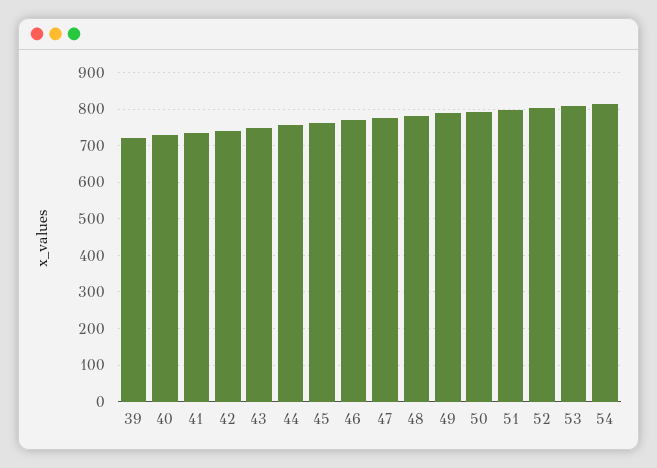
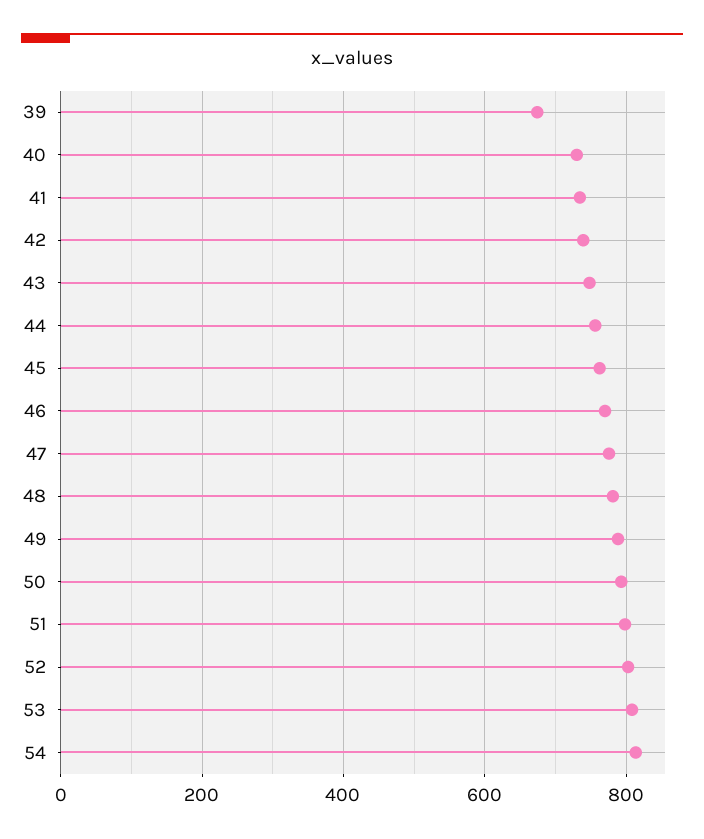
  {
-   "39": 720,
+   "39": 680,
    "40": 740,
    "41": 740,
    "42": 740,
    "43": 740,
    "44": 760,
    "45": 760,
    "46": 780,
    "47": 780,
    "48": 780,
    "49": 780,
    "50": 800,
    "51": 800,
    "52": 800,
    "53": 800,
    "54": 820
  }

